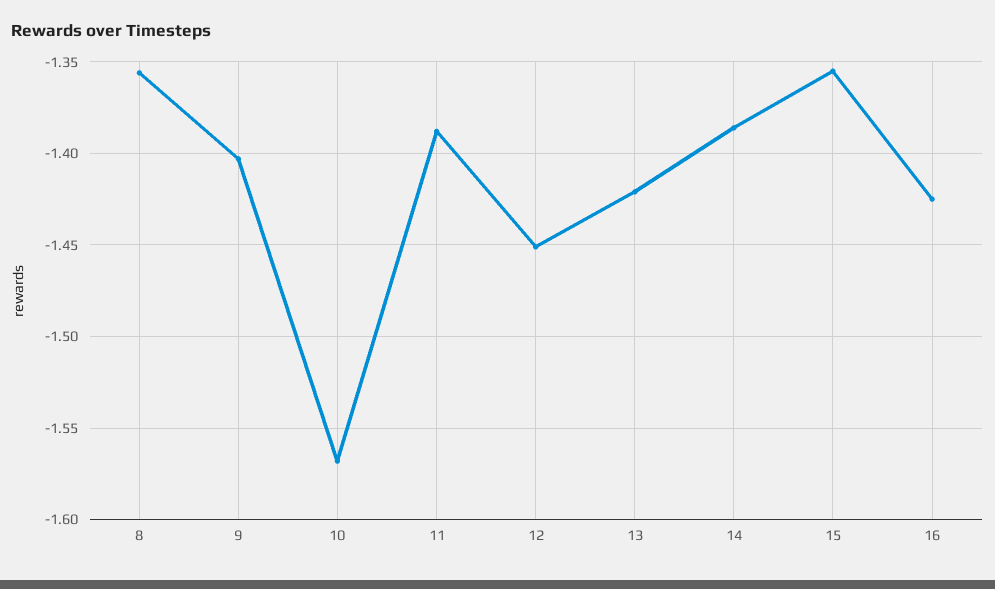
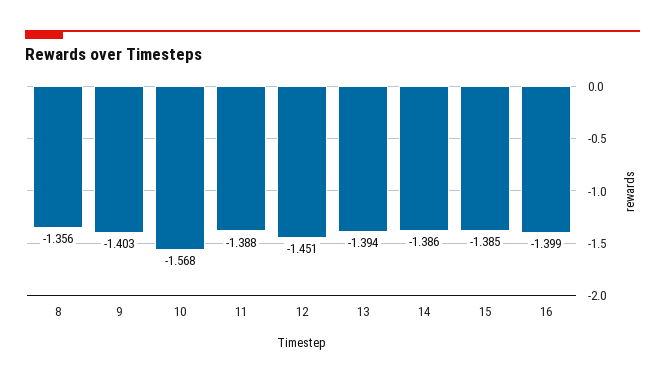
  {
    "8": -1.356,
    "9": -1.403,
    "10": -1.568,
    "11": -1.388,
    "12": -1.451,
-   "13": -1.42,
+   "13": -1.394,
    "14": -1.386,
-   "15": -1.355,
+   "15": -1.385,
-   "16": -1.425
+   "16": -1.399
  }

